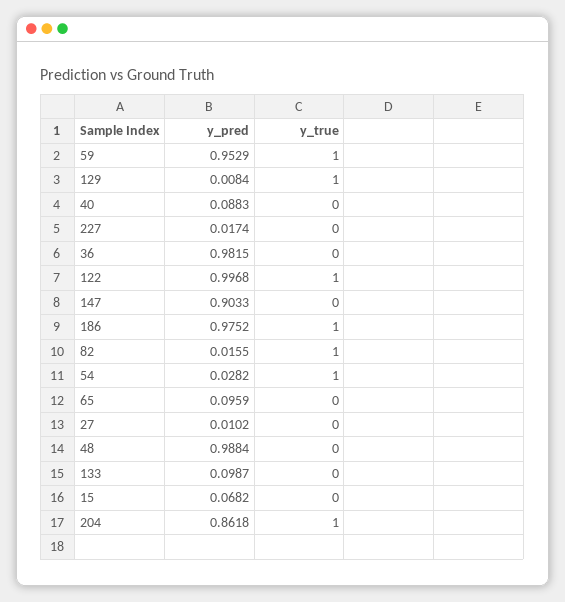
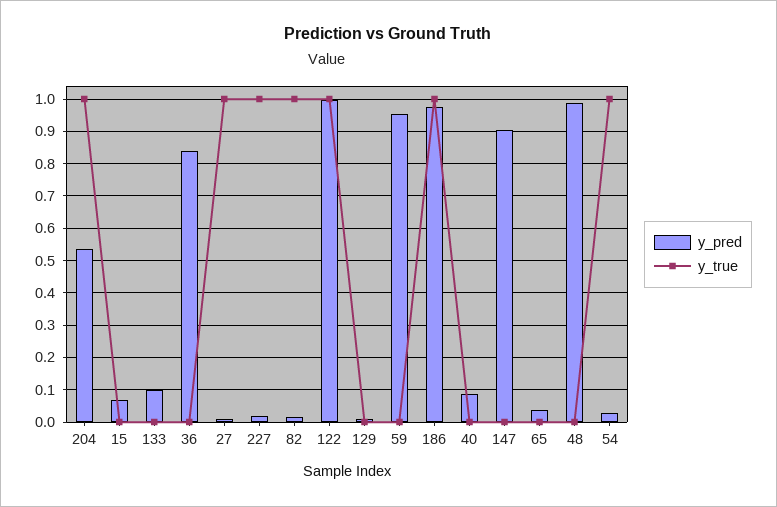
  {
    "y_pred": {
      "59": 0.9529,
      "129": 0.0084,
      "40": 0.0883,
      "227": 0.0174,
-     "36": 0.9815,
+     "36": 0.84,
      "122": 0.9968,
      "147": 0.9033,
      "186": 0.9752,
      "82": 0.0155,
      "54": 0.0282,
-     "65": 0.0959,
+     "65": 0.04,
      "27": 0.0102,
      "48": 0.9884,
      "133": 0.0987,
      "15": 0.0682,
-     "204": 0.8618
+     "204": 0.54
    },
    "y_true": {
-     "59": 1,
+     "59": 0,
-     "129": 1,
+     "129": 0,
      "40": 0,
-     "227": 0,
+     "227": 1,
      "36": 0,
      "122": 1,
      "147": 0,
      "186": 1,
      "82": 1,
      "54": 1,
      "65": 0,
-     "27": 0,
+     "27": 1,
      "48": 0,
      "133": 0,
      "15": 0,
      "204": 1
    }
  }

